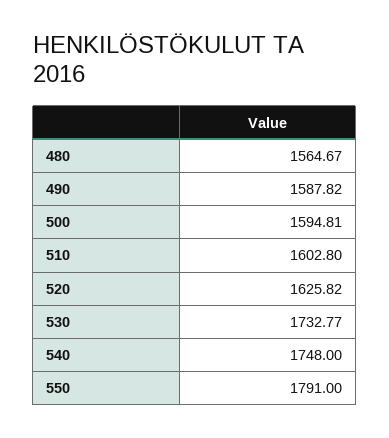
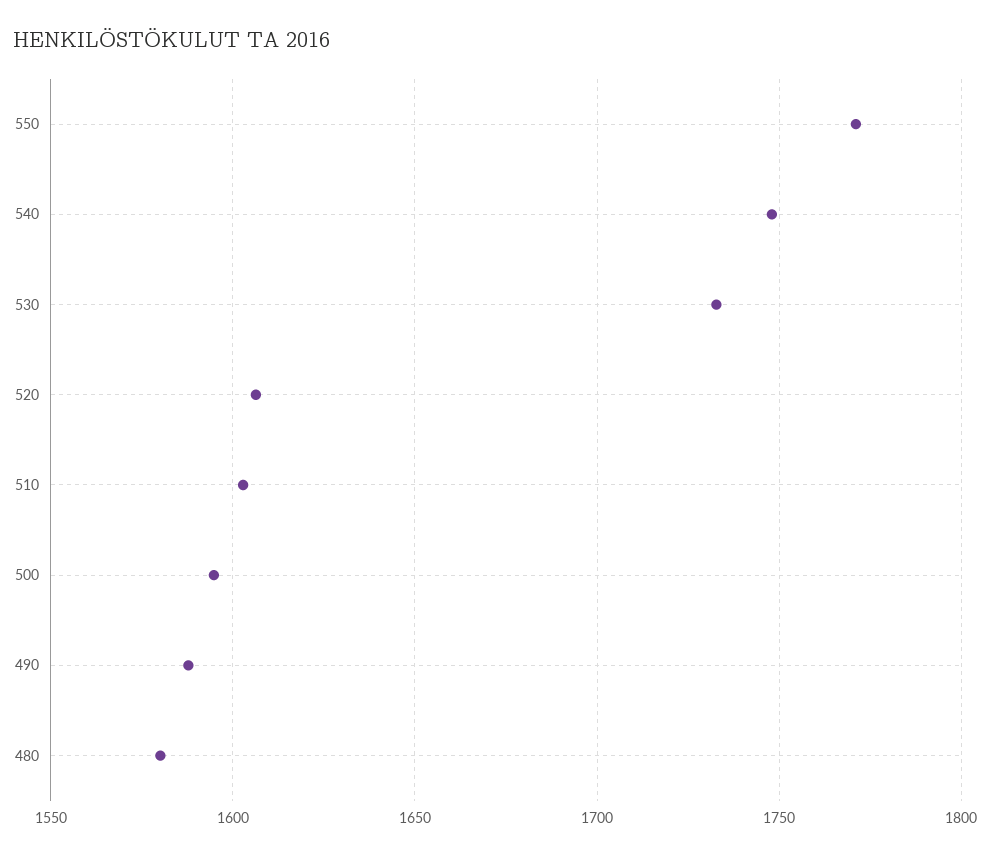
  {
-   "480": 1564.67,
+   "480": 1580,
    "490": 1587.82,
    "500": 1594.81,
    "510": 1602.8,
-   "520": 1625.82,
+   "520": 1605,
    "530": 1732.77,
    "540": 1748,
-   "550": 1791
+   "550": 1770
  }

